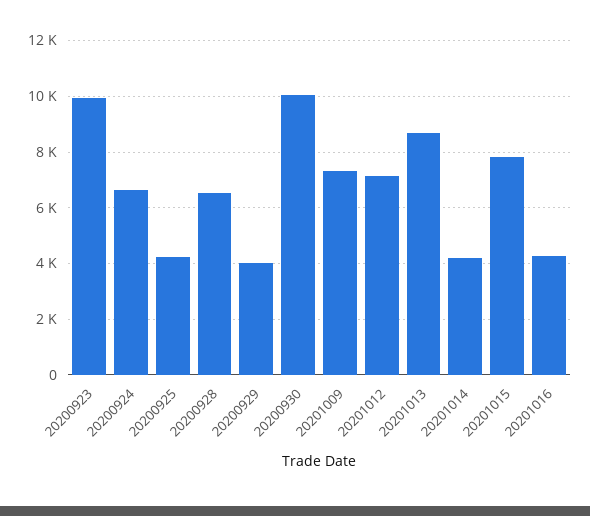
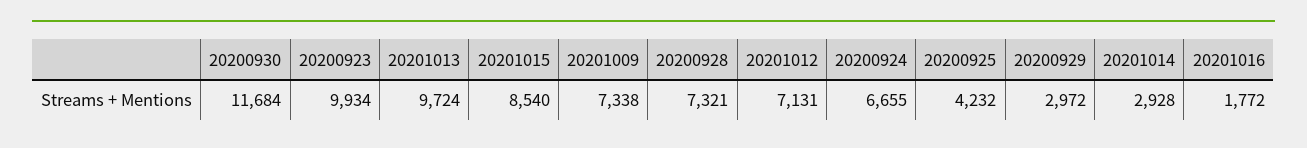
  {
    "20200923": 9934,
    "20200924": 6655,
    "20200925": 4232,
-   "20200928": 6500,
+   "20200928": 7321,
-   "20200929": 4000,
+   "20200929": 2972,
-   "20200930": 10000,
+   "20200930": 11684,
    "20201009": 7338,
    "20201012": 7131,
-   "20201013": 8750,
+   "20201013": 9724,
-   "20201014": 4250,
+   "20201014": 2928,
-   "20201015": 7750,
+   "20201015": 8540,
-   "20201016": 4250
+   "20201016": 1772
  }

